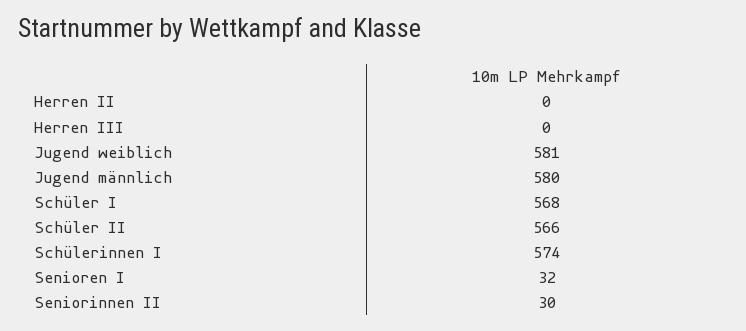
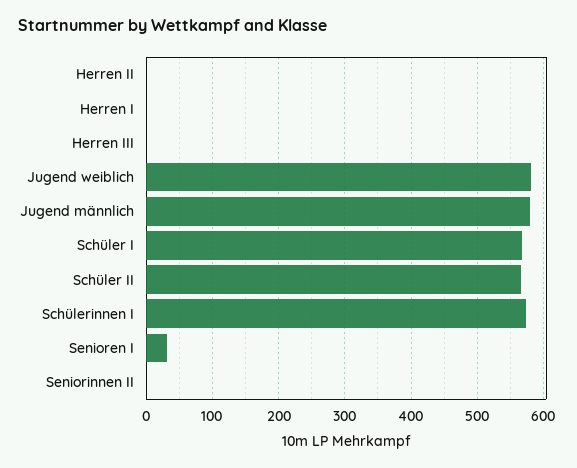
  {
    "Herren II": 0,
    "Herren III": 0,
    "Jugend weiblich": 581,
    "Jugend männlich": 580,
    "Schüler I": 568,
    "Schüler II": 566,
    "Schülerinnen I": 574,
    "Senioren I": 32,
-   "Seniorinnen II": 30
+   "Seniorinnen II": 0,
+   "Herren I": 0
  }

